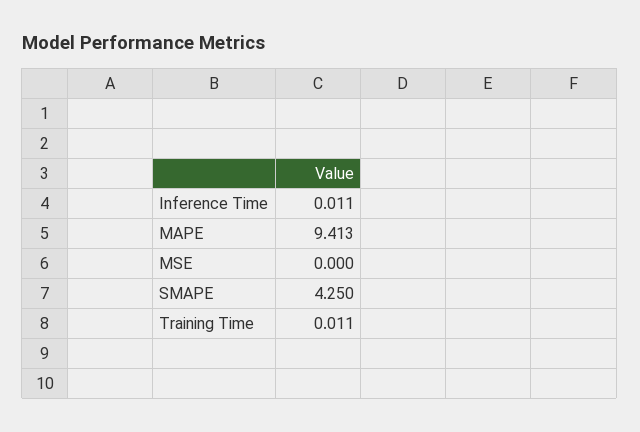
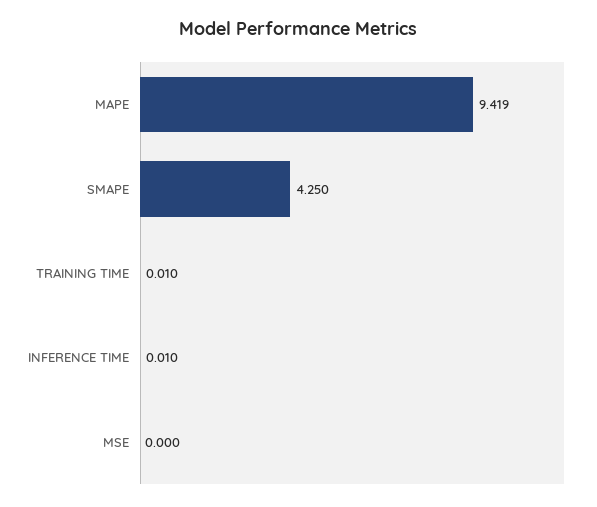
  {
-   "Inference Time": 0.011,
+   "Inference Time": 0.01,
-   "MAPE": 9.413,
+   "MAPE": 9.419,
    "MSE": 0,
    "SMAPE": 4.25,
-   "Training Time": 0.011
+   "Training Time": 0.01
  }

